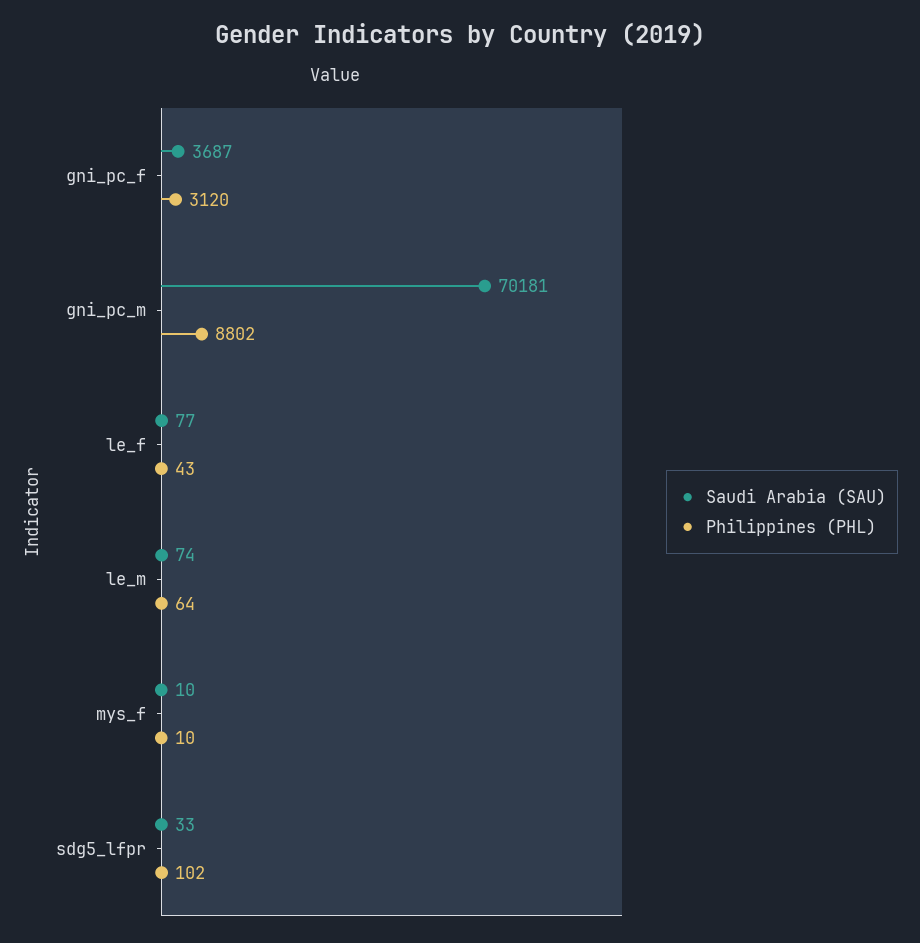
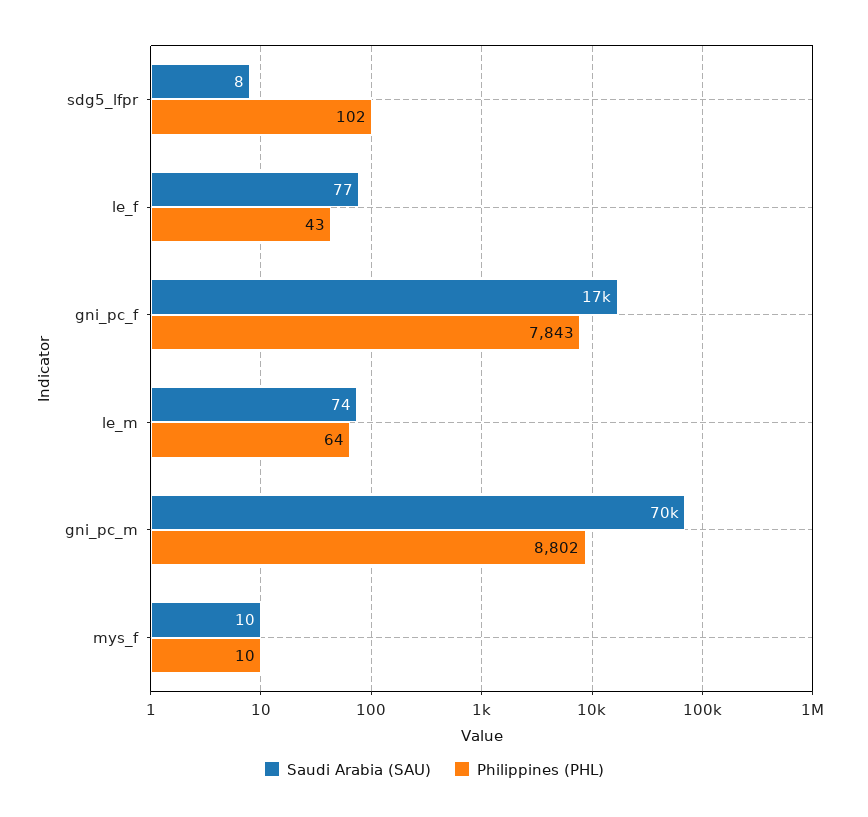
  {
    "Saudi Arabia (SAU)": {
-     "gni_pc_f": 3687,
+     "gni_pc_f": 17000,
      "gni_pc_m": 70181,
      "le_f": 77,
      "le_m": 74,
      "mys_f": 10,
-     "sdg5_lfpr": 33
+     "sdg5_lfpr": 8
    },
    "Philippines (PHL)": {
-     "gni_pc_f": 3120,
+     "gni_pc_f": 7843,
      "gni_pc_m": 8802,
      "le_f": 43,
      "le_m": 64,
      "mys_f": 10,
      "sdg5_lfpr": 102
    }
  }

